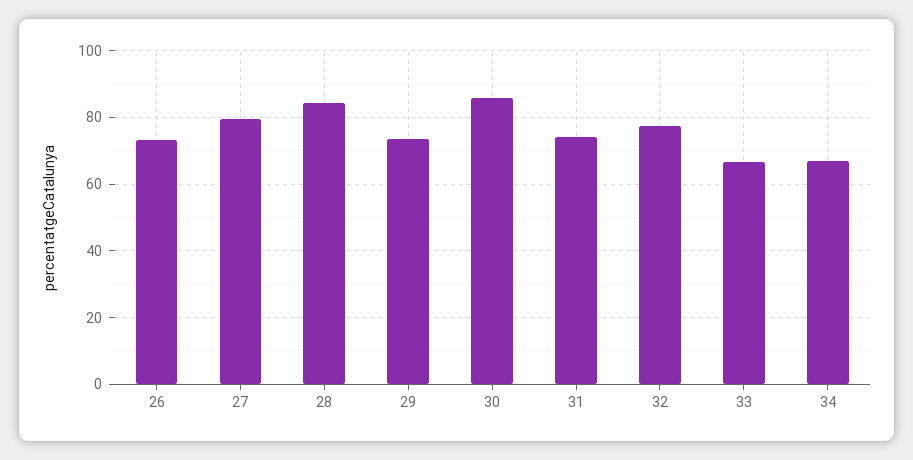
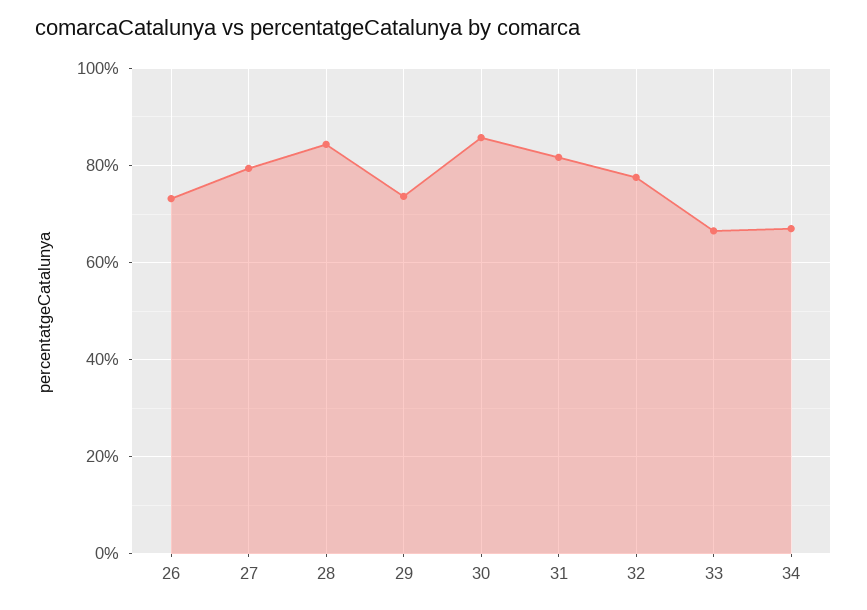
  {
    "26": 74,
    "27": 80,
    "28": 84,
    "29": 74,
    "30": 86,
-   "31": 74,
+   "31": 82,
    "32": 78,
    "33": 66,
    "34": 66
  }

